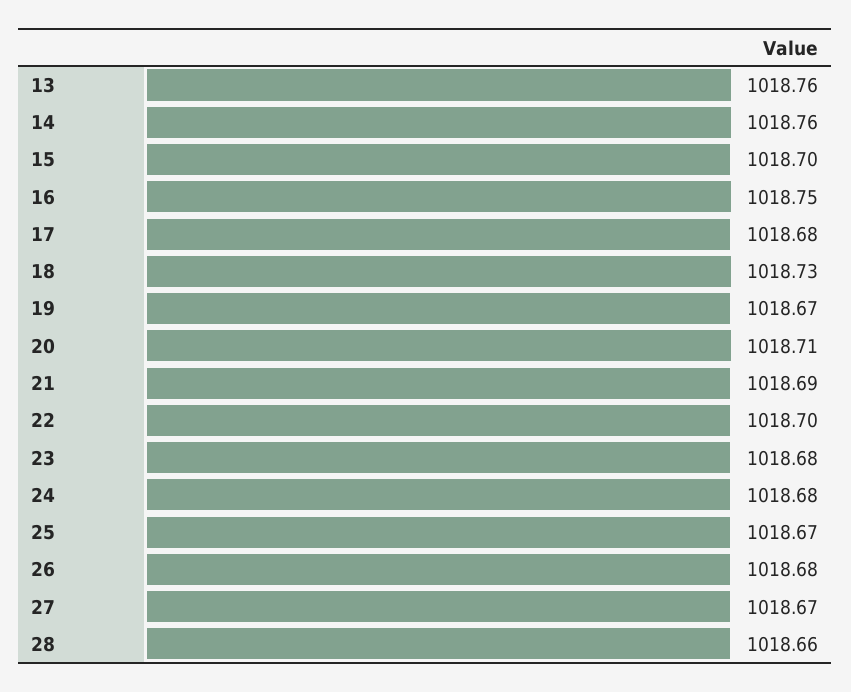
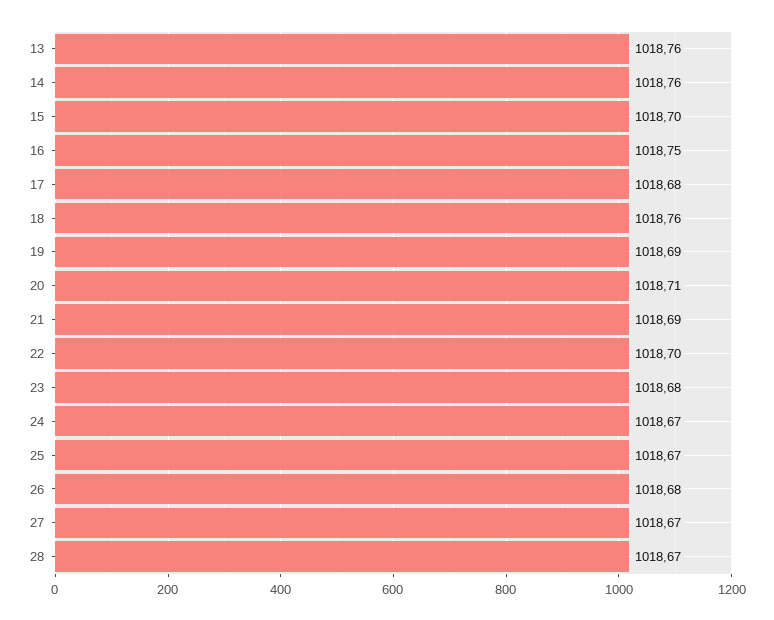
  {
    "13": 1018.76,
    "14": 1018.76,
    "15": 1018.7,
    "16": 1018.75,
    "17": 1018.68,
-   "18": 1018.73,
+   "18": 1018.76,
-   "19": 1018.67,
+   "19": 1018.69,
    "20": 1018.71,
    "21": 1018.69,
    "22": 1018.7,
    "23": 1018.68,
-   "24": 1018.68,
+   "24": 1018.67,
    "25": 1018.67,
    "26": 1018.68,
    "27": 1018.67,
-   "28": 1018.66
+   "28": 1018.67
  }

